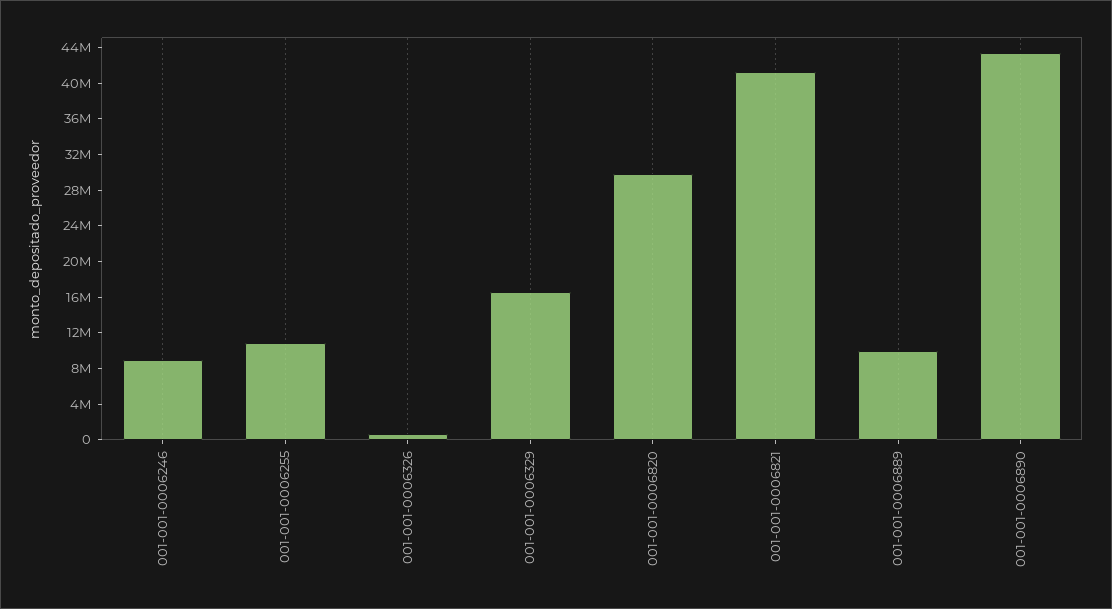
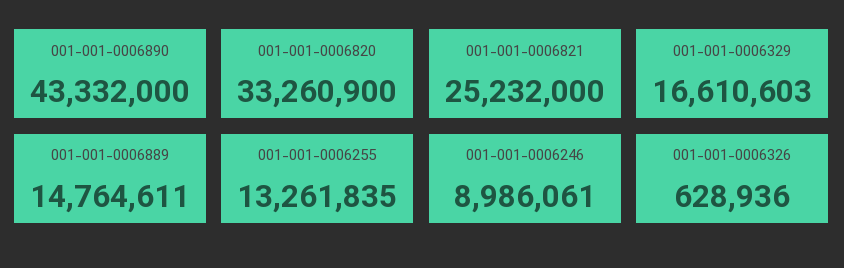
  {
    "001-001-0006246": 8986061,
-   "001-001-0006255": 11000000,
+   "001-001-0006255": 13261835,
    "001-001-0006326": 628936,
    "001-001-0006329": 16610603,
-   "001-001-0006820": 30000000,
+   "001-001-0006820": 33260900,
-   "001-001-0006821": 41000000,
+   "001-001-0006821": 25232000,
-   "001-001-0006889": 10000000,
+   "001-001-0006889": 14764611,
    "001-001-0006890": 43332000
  }

